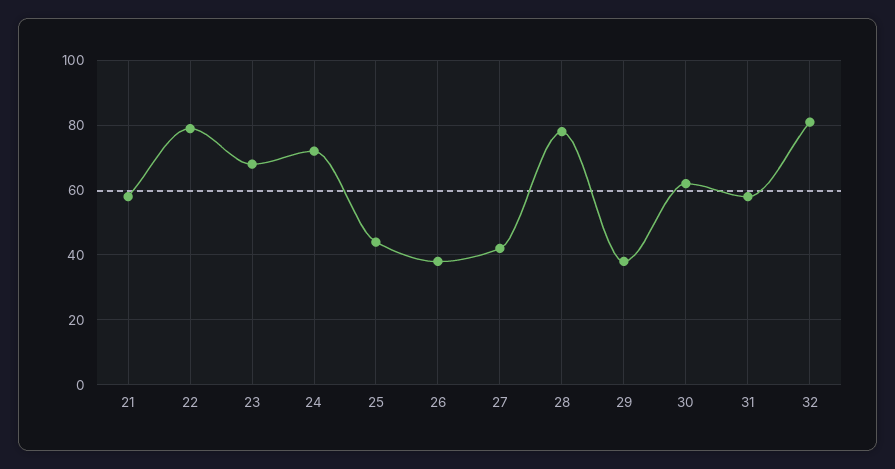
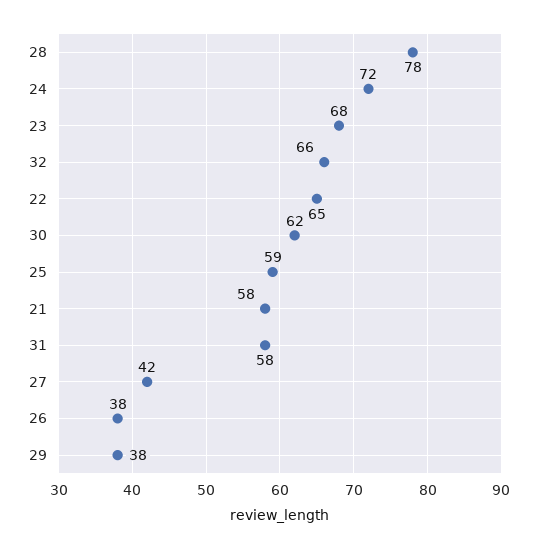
  {
    "21": 58,
-   "22": 80,
+   "22": 65,
    "23": 68,
    "24": 72,
-   "25": 45,
+   "25": 59,
    "26": 38,
    "27": 42,
    "28": 78,
    "29": 38,
    "30": 62,
    "31": 58,
-   "32": 80
+   "32": 66
  }

